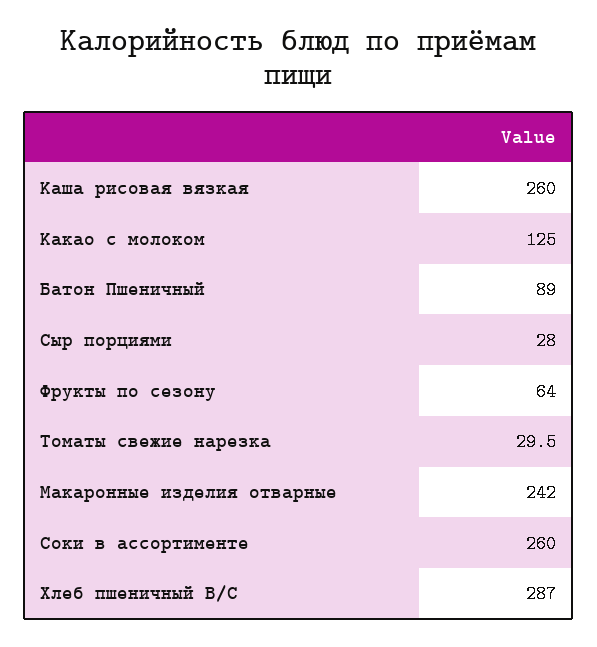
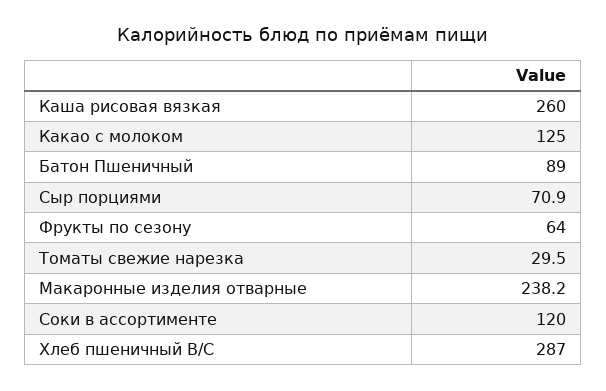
  {
    "Каша рисовая вязкая": 260,
    "Какао с молоком": 125,
    "Батон Пшеничный": 89,
-   "Сыр порциями": 28,
+   "Сыр порциями": 70.9,
    "Фрукты по сезону": 64,
    "Томаты свежие нарезка": 29.5,
-   "Макаронные изделия отварные": 242,
+   "Макаронные изделия отварные": 238.2,
-   "Соки в ассортименте": 260,
+   "Соки в ассортименте": 120,
    "Хлеб пшеничный В/С": 287
  }

